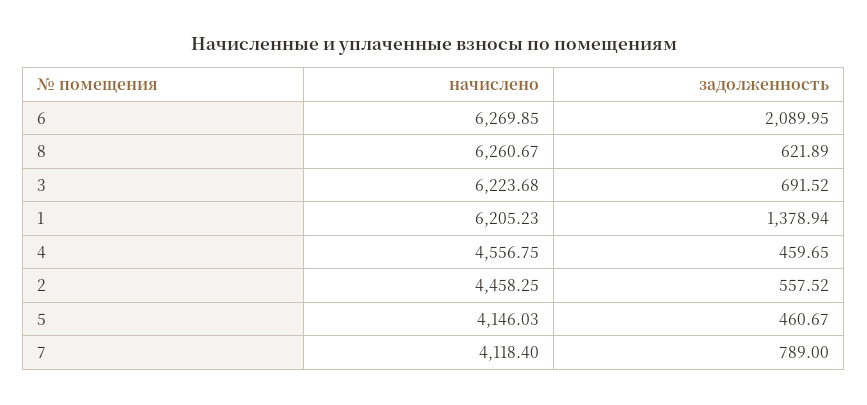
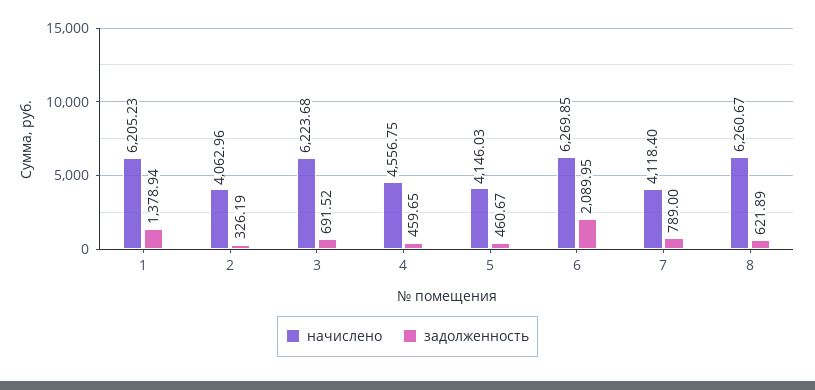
  {
    "начислено": {
      "6": 6269.85,
      "8": 6260.67,
      "3": 6223.68,
      "1": 6205.23,
      "4": 4556.75,
-     "2": 4458.25,
+     "2": 4062.96,
      "5": 4146.03,
      "7": 4118.4
    },
    "задолженность": {
      "6": 2089.95,
      "8": 621.89,
      "3": 691.52,
      "1": 1378.94,
      "4": 459.65,
-     "2": 557.52,
+     "2": 326.19,
      "5": 460.67,
      "7": 789
    }
  }

